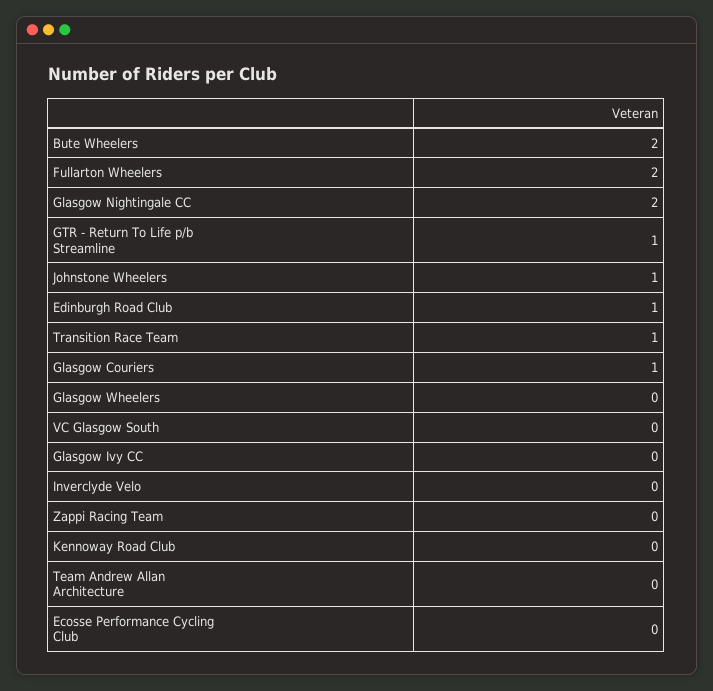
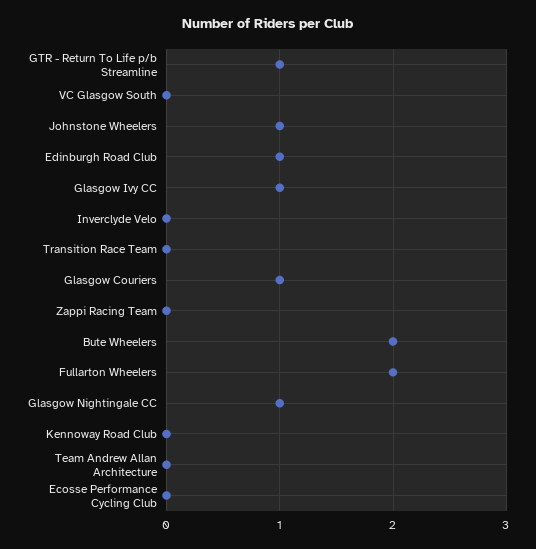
  {
    "Bute Wheelers": 2,
    "Fullarton Wheelers": 2,
-   "Glasgow Nightingale CC": 2,
+   "Glasgow Nightingale CC": 1,
    "GTR - Return To Life p/b Streamline": 1,
    "Johnstone Wheelers": 1,
    "Edinburgh Road Club": 1,
-   "Transition Race Team": 1,
+   "Transition Race Team": 0,
    "Glasgow Couriers": 1,
-   "Glasgow Wheelers": 0,
    "VC Glasgow South": 0,
-   "Glasgow Ivy CC": 0,
+   "Glasgow Ivy CC": 1,
    "Inverclyde Velo": 0,
    "Zappi Racing Team": 0,
    "Kennoway Road Club": 0,
    "Team Andrew Allan Architecture": 0,
    "Ecosse Performance Cycling Club": 0
  }

